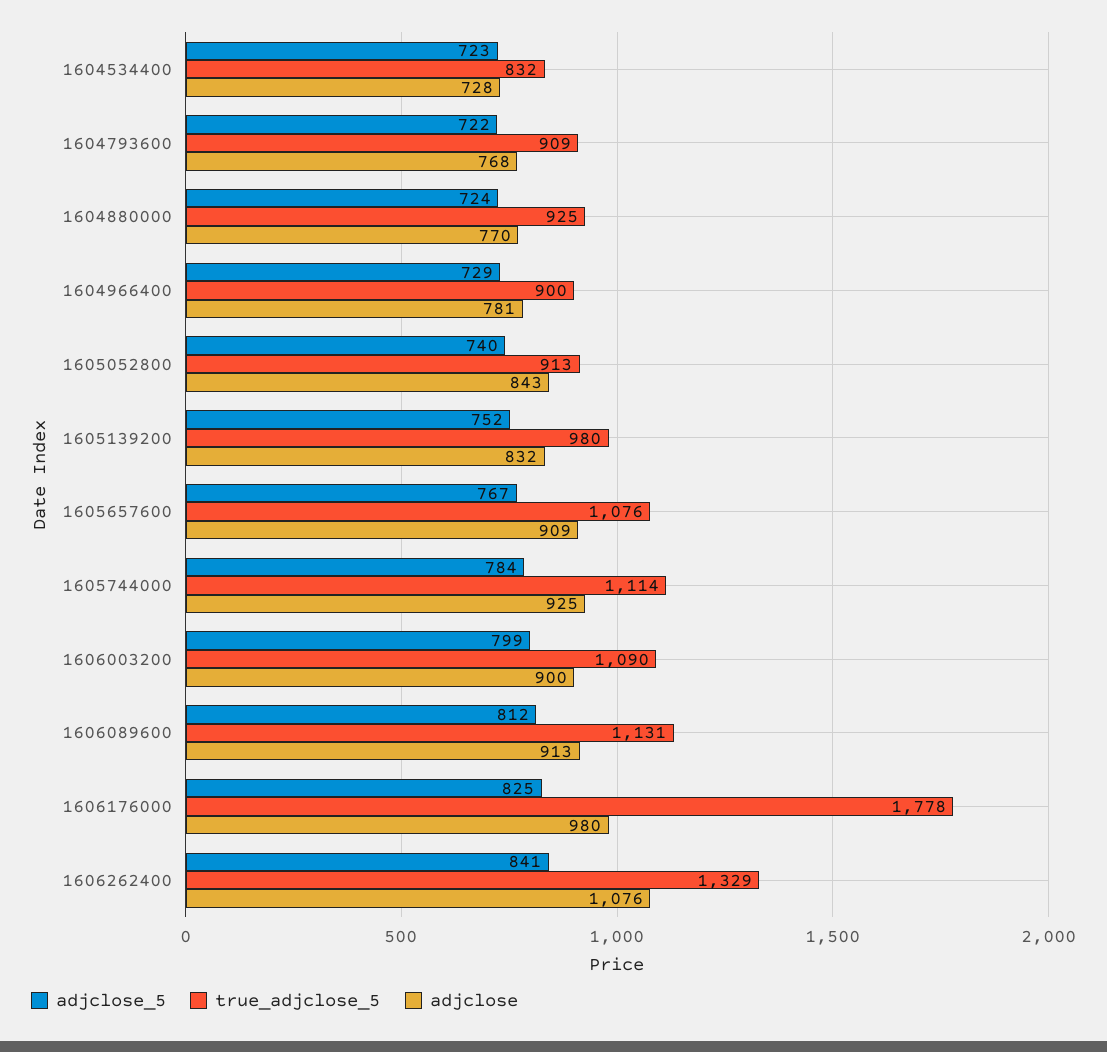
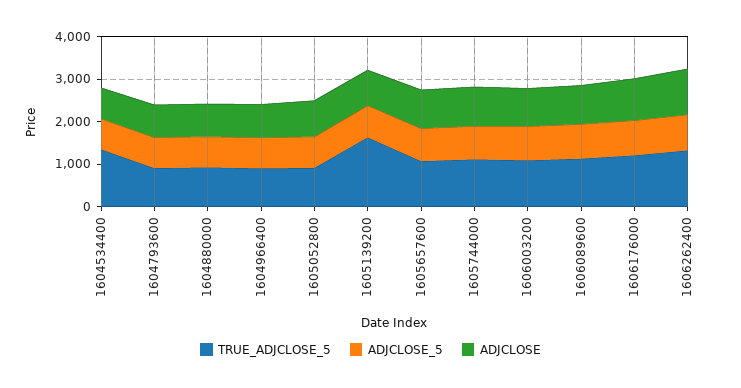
  {
    "adjclose_5": {
      "1604534400": 723,
      "1604793600": 722,
      "1604880000": 724,
      "1604966400": 729,
      "1605052800": 740,
      "1605139200": 752,
      "1605657600": 767,
      "1605744000": 784,
      "1606003200": 799,
      "1606089600": 812,
      "1606176000": 825,
      "1606262400": 841
    },
    "true_adjclose_5": {
-     "1604534400": 832,
+     "1604534400": 1400,
      "1604793600": 909,
      "1604880000": 925,
      "1604966400": 900,
      "1605052800": 913,
-     "1605139200": 980,
+     "1605139200": 1600,
      "1605657600": 1076,
      "1605744000": 1114,
      "1606003200": 1090,
      "1606089600": 1131,
-     "1606176000": 1778,
+     "1606176000": 1200,
      "1606262400": 1329
    },
    "adjclose": {
      "1604534400": 728,
      "1604793600": 768,
      "1604880000": 770,
      "1604966400": 781,
      "1605052800": 843,
      "1605139200": 832,
      "1605657600": 909,
      "1605744000": 925,
      "1606003200": 900,
      "1606089600": 913,
      "1606176000": 980,
      "1606262400": 1076
    }
  }

